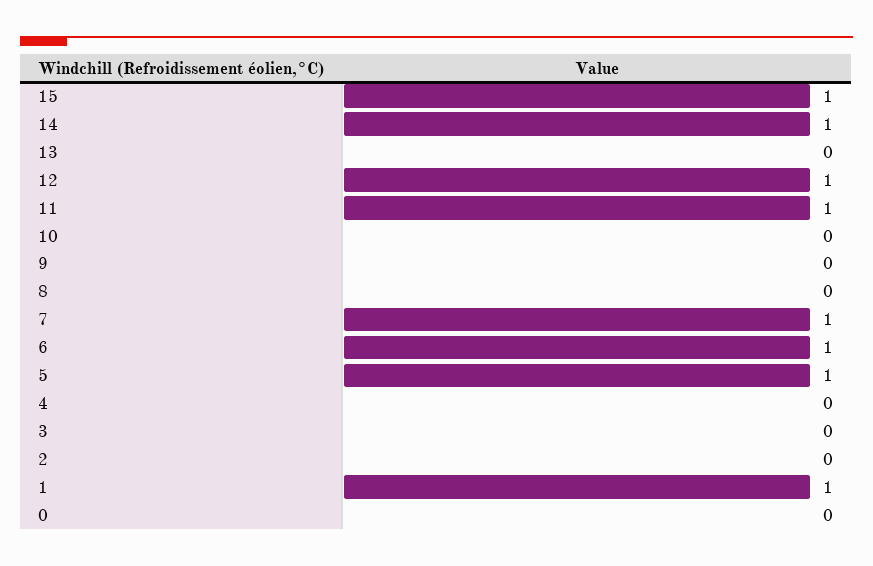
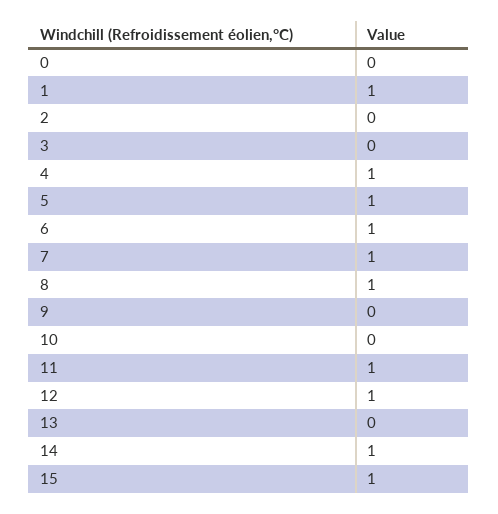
  {
    "15": 1,
    "14": 1,
    "13": 0,
    "12": 1,
    "11": 1,
    "10": 0,
    "9": 0,
-   "8": 0,
+   "8": 1,
    "7": 1,
    "6": 1,
    "5": 1,
-   "4": 0,
+   "4": 1,
    "3": 0,
    "2": 0,
    "1": 1,
    "0": 0
  }

